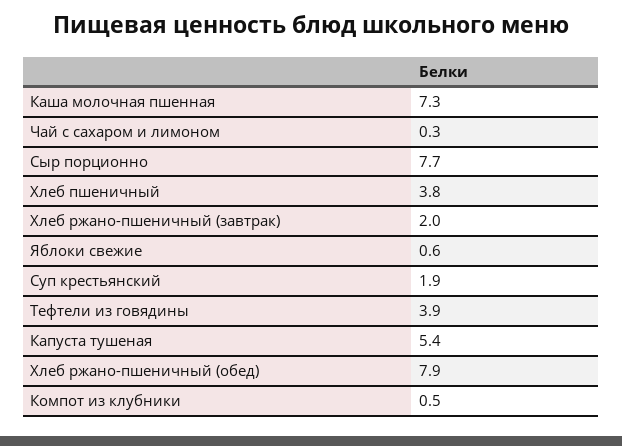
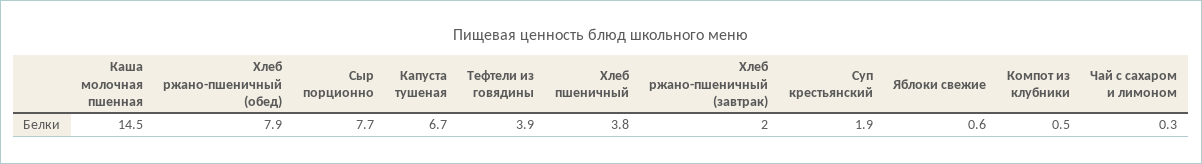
  {
-   "Каша молочная пшенная": 7.3,
+   "Каша молочная пшенная": 14.5,
    "Чай с сахаром и лимоном": 0.3,
    "Сыр порционно": 7.7,
    "Хлеб пшеничный": 3.8,
    "Хлеб ржано-пшеничный (завтрак)": 2,
    "Яблоки свежие": 0.6,
    "Суп крестьянский": 1.9,
    "Тефтели из говядины": 3.9,
-   "Капуста тушеная": 5.4,
+   "Капуста тушеная": 6.7,
    "Хлеб ржано-пшеничный (обед)": 7.9,
    "Компот из клубники": 0.5
  }

